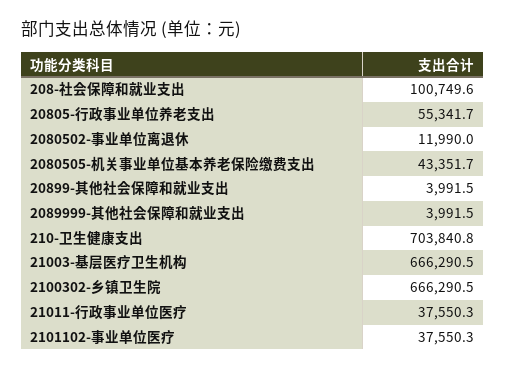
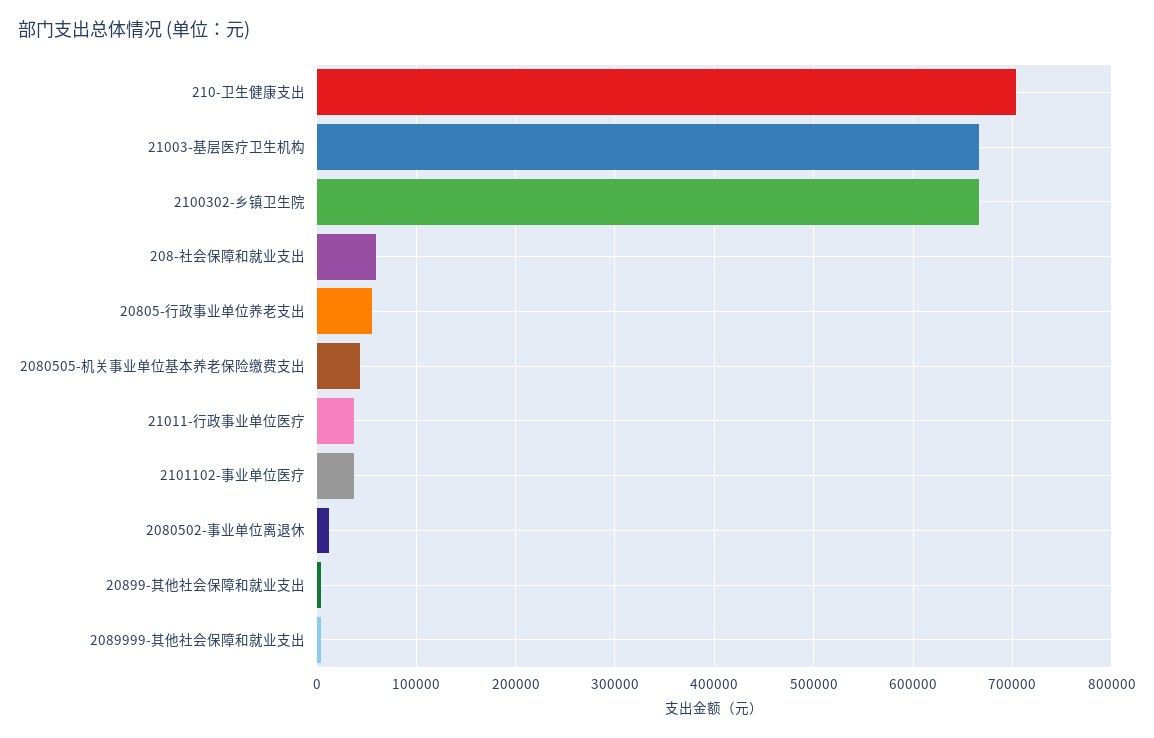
  {
-   "208-社会保障和就业支出": 100749.6,
+   "208-社会保障和就业支出": 60000,
    "20805-行政事业单位养老支出": 55341.7,
    "2080502-事业单位离退休": 11990,
    "2080505-机关事业单位基本养老保险缴费支出": 43351.7,
    "20899-其他社会保障和就业支出": 3991.5,
    "2089999-其他社会保障和就业支出": 3991.5,
    "210-卫生健康支出": 703840.8,
    "21003-基层医疗卫生机构": 666290.5,
    "2100302-乡镇卫生院": 666290.5,
    "21011-行政事业单位医疗": 37550.3,
    "2101102-事业单位医疗": 37550.3
  }

